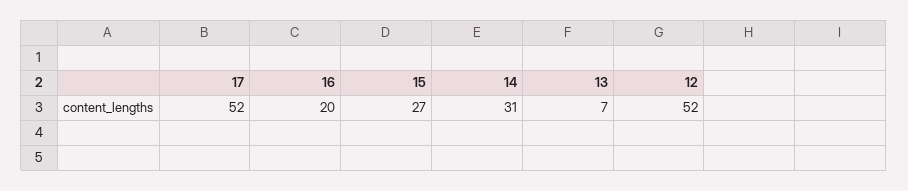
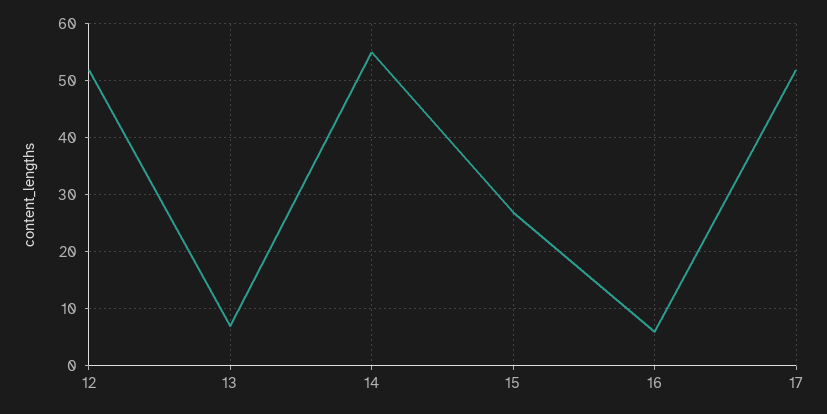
  {
    "17": 52,
-   "16": 20,
+   "16": 5,
    "15": 27,
-   "14": 31,
+   "14": 55,
    "13": 7,
    "12": 52
  }

